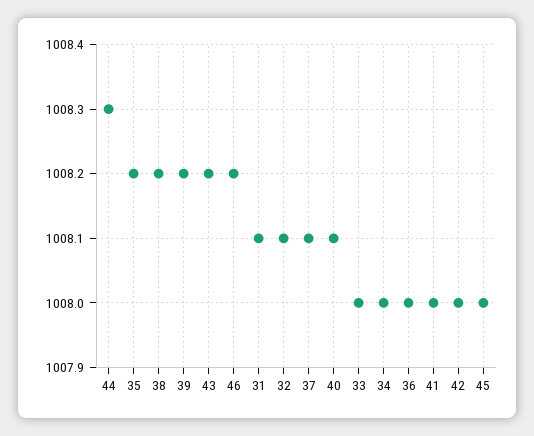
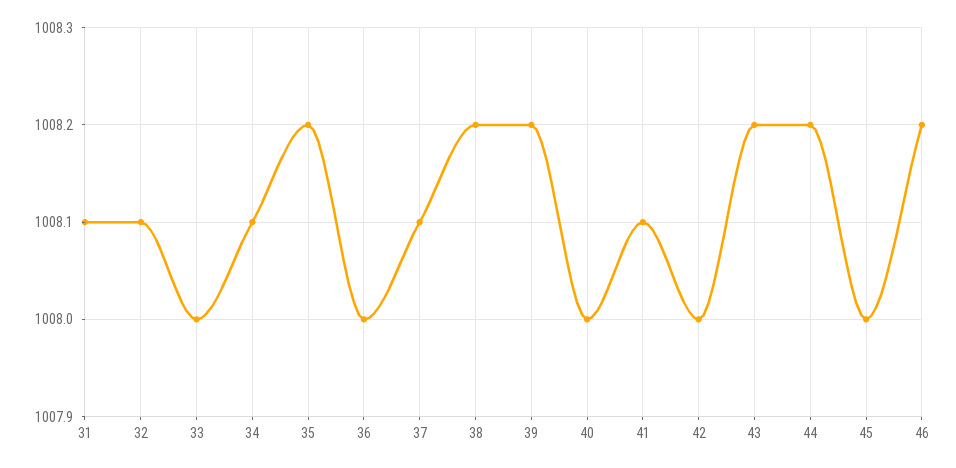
  {
-   "44": 1008.3,
+   "44": 1008.2,
    "35": 1008.2,
    "38": 1008.2,
    "39": 1008.2,
    "43": 1008.2,
    "46": 1008.2,
    "31": 1008.1,
    "32": 1008.1,
    "37": 1008.1,
-   "40": 1008.1,
+   "40": 1008,
    "33": 1008,
-   "34": 1008,
+   "34": 1008.1,
    "36": 1008,
-   "41": 1008,
+   "41": 1008.1,
    "42": 1008,
    "45": 1008
  }

